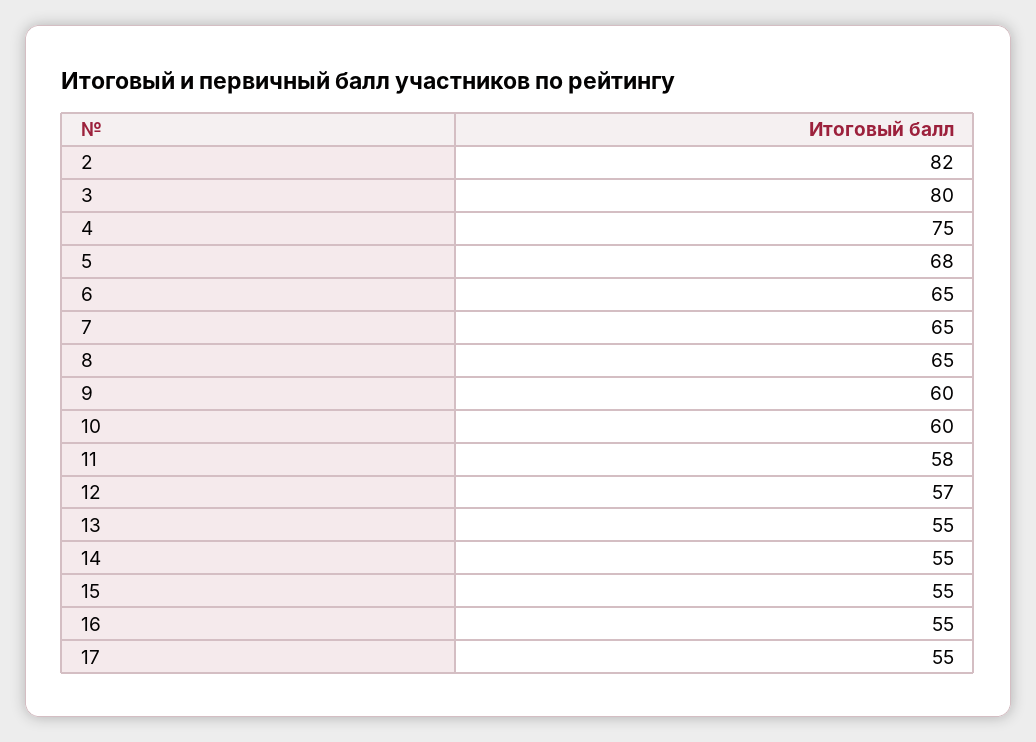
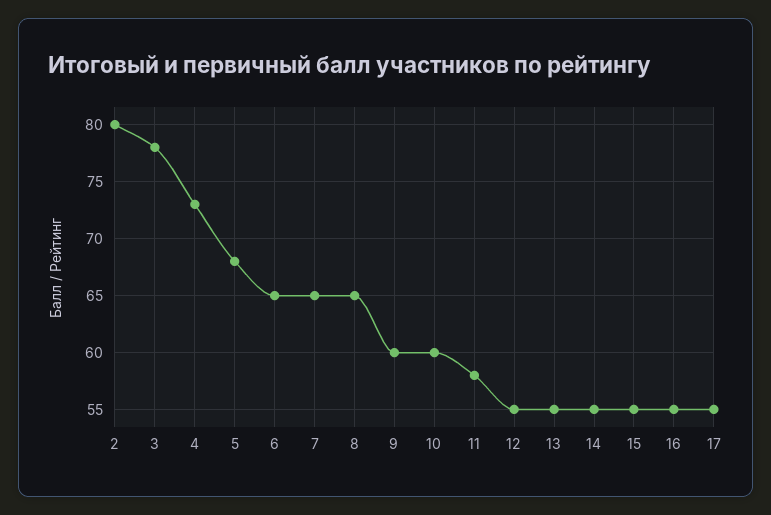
  {
-   "2": 82,
+   "2": 80,
-   "3": 80,
+   "3": 78,
-   "4": 75,
+   "4": 73,
    "5": 68,
    "6": 65,
    "7": 65,
    "8": 65,
    "9": 60,
    "10": 60,
    "11": 58,
-   "12": 57,
+   "12": 55,
    "13": 55,
    "14": 55,
    "15": 55,
    "16": 55,
    "17": 55
  }

